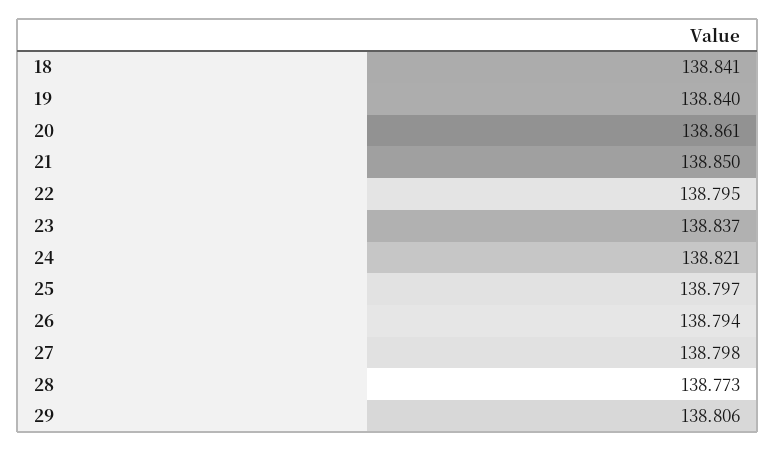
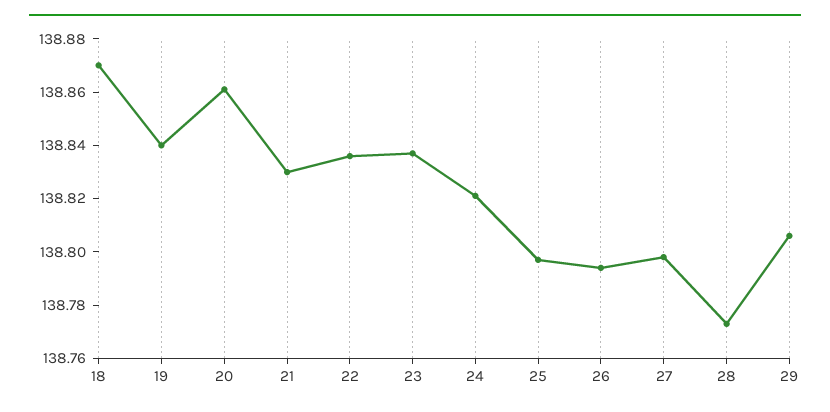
  {
-   "18": 138.841,
+   "18": 138.87,
    "19": 138.84,
    "20": 138.861,
-   "21": 138.85,
+   "21": 138.83,
-   "22": 138.795,
+   "22": 138.835,
    "23": 138.837,
    "24": 138.821,
    "25": 138.797,
    "26": 138.794,
    "27": 138.798,
    "28": 138.773,
    "29": 138.806
  }

